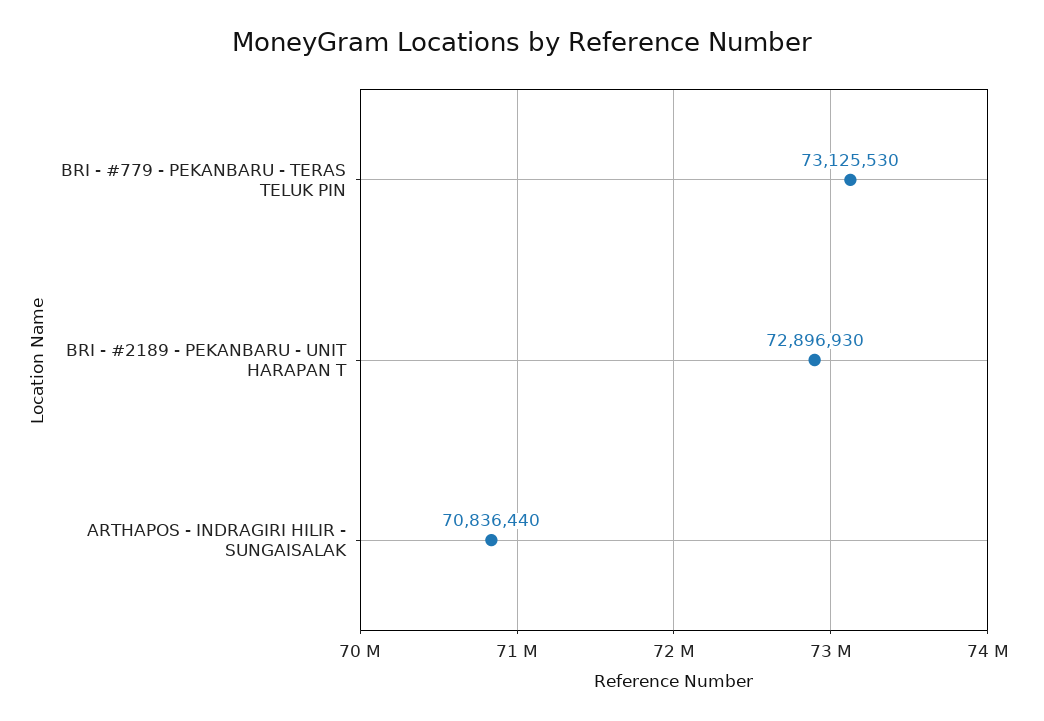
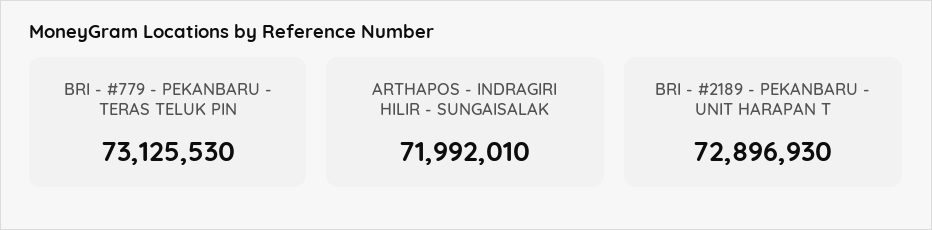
  {
    "BRI - #779 - PEKANBARU - TERAS TELUK PIN": 73125530,
    "BRI - #2189 - PEKANBARU - UNIT HARAPAN T": 72896930,
-   "ARTHAPOS - INDRAGIRI HILIR - SUNGAISALAK": 70836440
+   "ARTHAPOS - INDRAGIRI HILIR - SUNGAISALAK": 71992010
  }

